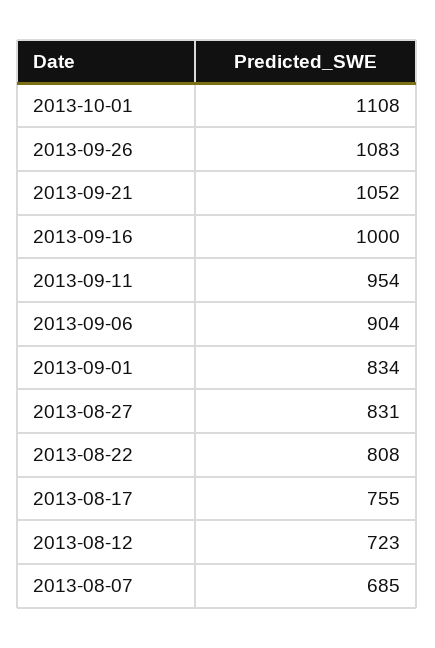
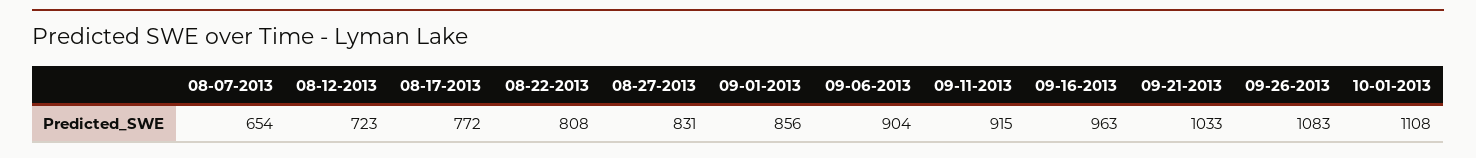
  {
    "2013-10-01": 1108,
    "2013-09-26": 1083,
-   "2013-09-21": 1052,
+   "2013-09-21": 1033,
-   "2013-09-16": 1000,
+   "2013-09-16": 963,
-   "2013-09-11": 954,
+   "2013-09-11": 915,
    "2013-09-06": 904,
-   "2013-09-01": 834,
+   "2013-09-01": 856,
    "2013-08-27": 831,
    "2013-08-22": 808,
-   "2013-08-17": 755,
+   "2013-08-17": 772,
    "2013-08-12": 723,
-   "2013-08-07": 685
+   "2013-08-07": 654
  }

